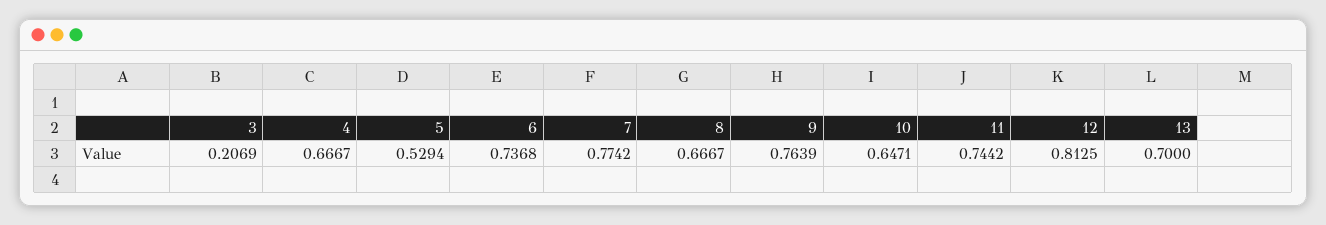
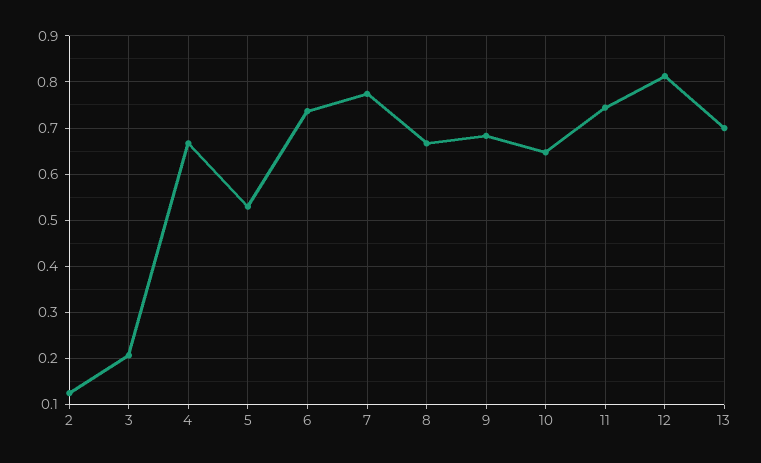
  {
    "3": 0.2069,
    "4": 0.6667,
    "5": 0.5294,
    "6": 0.7368,
    "7": 0.7742,
    "8": 0.6667,
-   "9": 0.7639,
+   "9": 0.68,
    "10": 0.6471,
    "11": 0.7442,
    "12": 0.8125,
-   "13": 0.7
+   "13": 0.7,
+   "2": 0.12
  }

